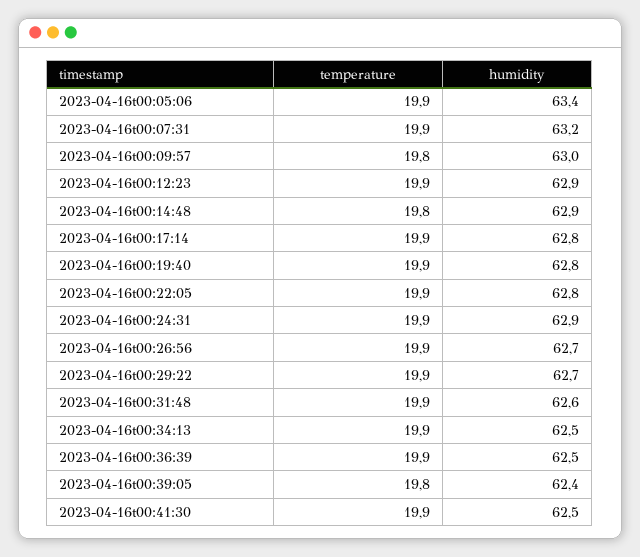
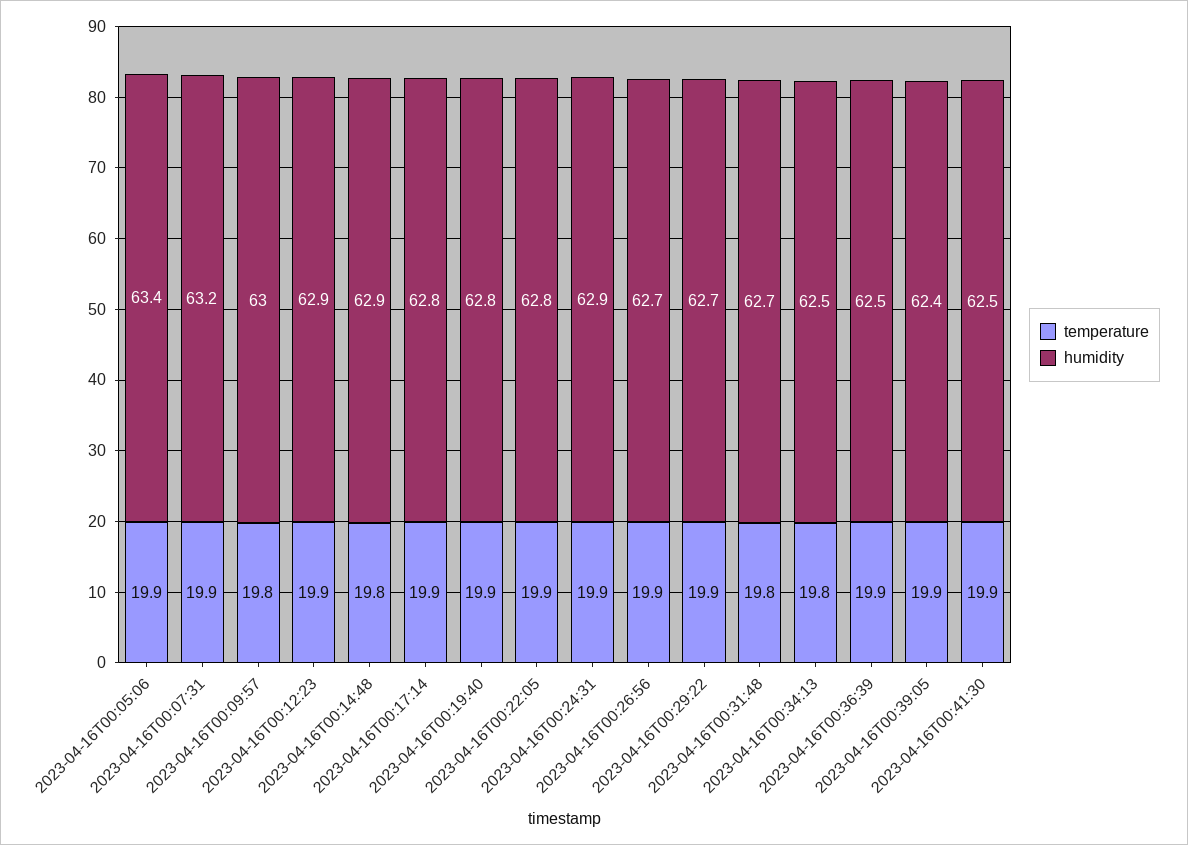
  {
    "temperature": {
      "2023-04-16t00:05:06": 19.9,
      "2023-04-16t00:07:31": 19.9,
      "2023-04-16t00:09:57": 19.8,
      "2023-04-16t00:12:23": 19.9,
      "2023-04-16t00:14:48": 19.8,
      "2023-04-16t00:17:14": 19.9,
      "2023-04-16t00:19:40": 19.9,
      "2023-04-16t00:22:05": 19.9,
      "2023-04-16t00:24:31": 19.9,
      "2023-04-16t00:26:56": 19.9,
      "2023-04-16t00:29:22": 19.9,
-     "2023-04-16t00:31:48": 19.9,
+     "2023-04-16t00:31:48": 19.8,
-     "2023-04-16t00:34:13": 19.9,
+     "2023-04-16t00:34:13": 19.8,
      "2023-04-16t00:36:39": 19.9,
-     "2023-04-16t00:39:05": 19.8,
+     "2023-04-16t00:39:05": 19.9,
      "2023-04-16t00:41:30": 19.9
    },
    "humidity": {
      "2023-04-16t00:05:06": 63.4,
      "2023-04-16t00:07:31": 63.2,
      "2023-04-16t00:09:57": 63,
      "2023-04-16t00:12:23": 62.9,
      "2023-04-16t00:14:48": 62.9,
      "2023-04-16t00:17:14": 62.8,
      "2023-04-16t00:19:40": 62.8,
      "2023-04-16t00:22:05": 62.8,
      "2023-04-16t00:24:31": 62.9,
      "2023-04-16t00:26:56": 62.7,
      "2023-04-16t00:29:22": 62.7,
-     "2023-04-16t00:31:48": 62.6,
+     "2023-04-16t00:31:48": 62.7,
      "2023-04-16t00:34:13": 62.5,
      "2023-04-16t00:36:39": 62.5,
      "2023-04-16t00:39:05": 62.4,
      "2023-04-16t00:41:30": 62.5
    }
  }

